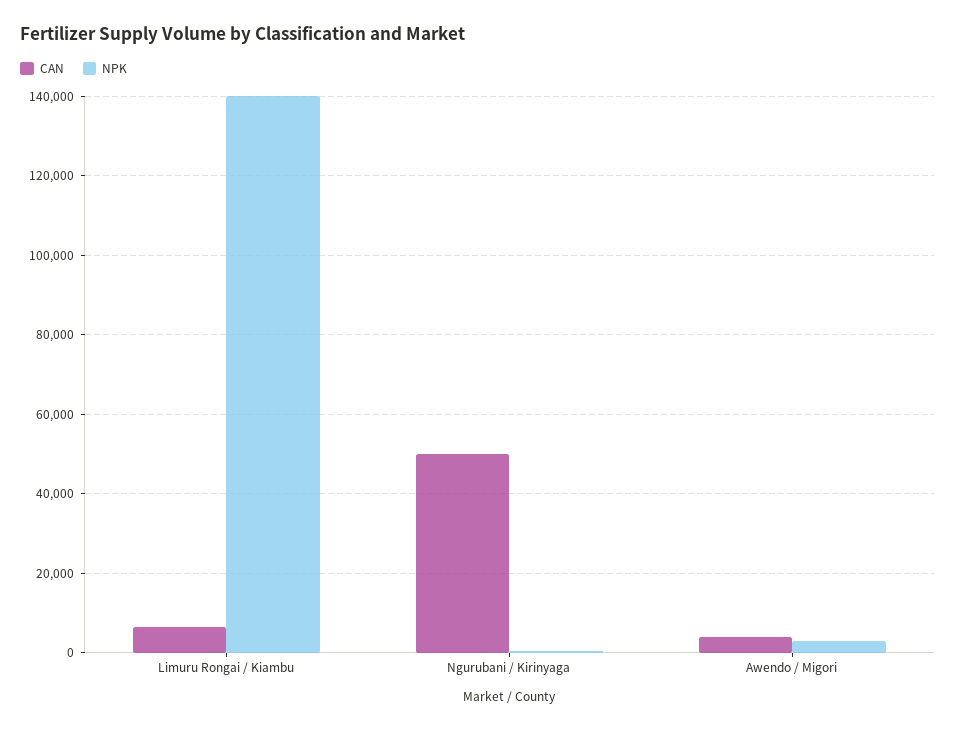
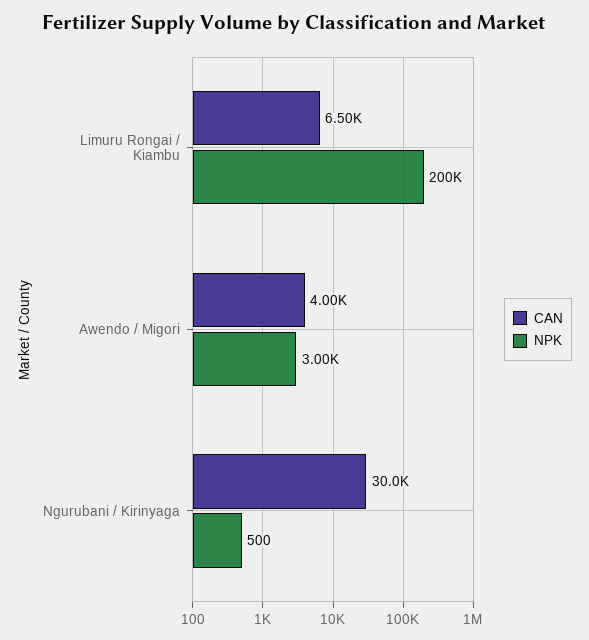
  {
    "CAN": {
      "Limuru Rongai / Kiambu": 6500,
-     "Ngurubani / Kirinyaga": 50000,
+     "Ngurubani / Kirinyaga": 30000,
      "Awendo / Migori": 4000
    },
    "NPK": {
-     "Limuru Rongai / Kiambu": 140000,
+     "Limuru Rongai / Kiambu": 200000,
      "Ngurubani / Kirinyaga": 500,
      "Awendo / Migori": 3000
    }
  }

